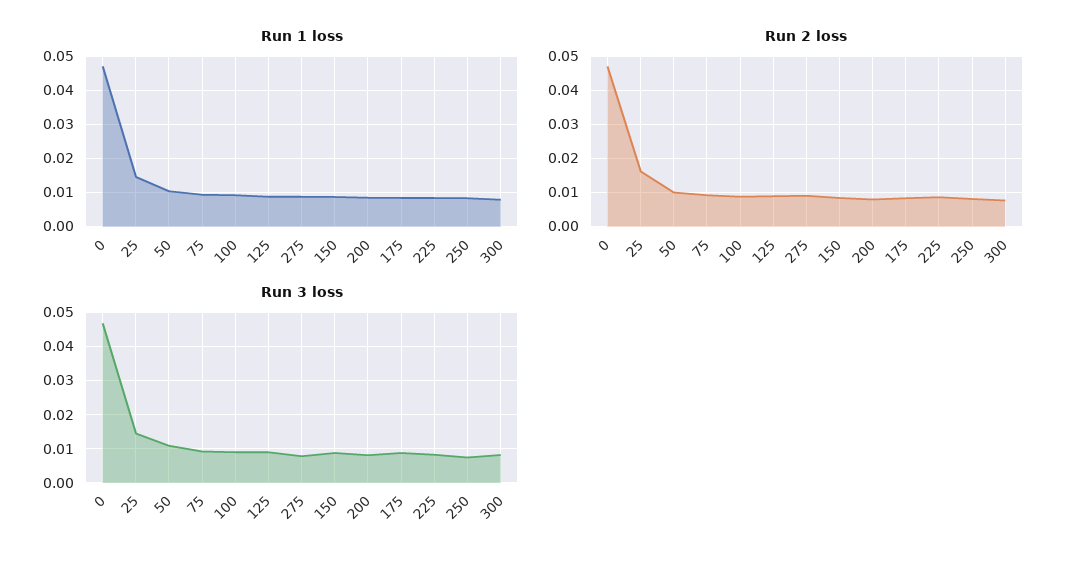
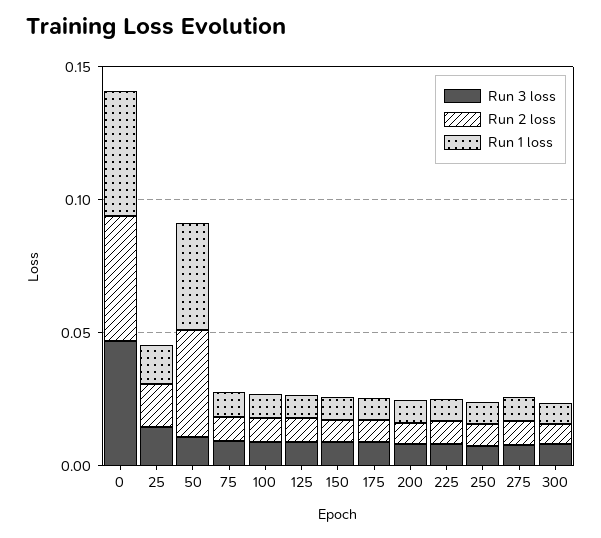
  {
    "Run 1 loss": {
      "0": 0.048,
      "25": 0.014,
-     "50": 0.01,
+     "50": 0.04,
      "75": 0.01,
      "100": 0.01,
      "125": 0.008,
      "275": 0.008,
      "150": 0.008,
      "200": 0.008,
      "175": 0.008,
      "225": 0.008,
      "250": 0.008,
      "300": 0.008
    },
    "Run 2 loss": {
      "0": 0.048,
      "25": 0.016,
-     "50": 0.01,
+     "50": 0.04,
      "75": 0.01,
      "100": 0.008,
      "125": 0.008,
      "275": 0.01,
      "150": 0.008,
      "200": 0.008,
      "175": 0.008,
      "225": 0.008,
      "250": 0.008,
      "300": 0.008
    },
    "Run 3 loss": {
      "0": 0.046,
      "25": 0.014,
      "50": 0.01,
      "75": 0.01,
      "100": 0.01,
      "125": 0.01,
      "275": 0.008,
      "150": 0.008,
      "200": 0.008,
      "175": 0.008,
      "225": 0.008,
      "250": 0.008,
      "300": 0.008
    }
  }

